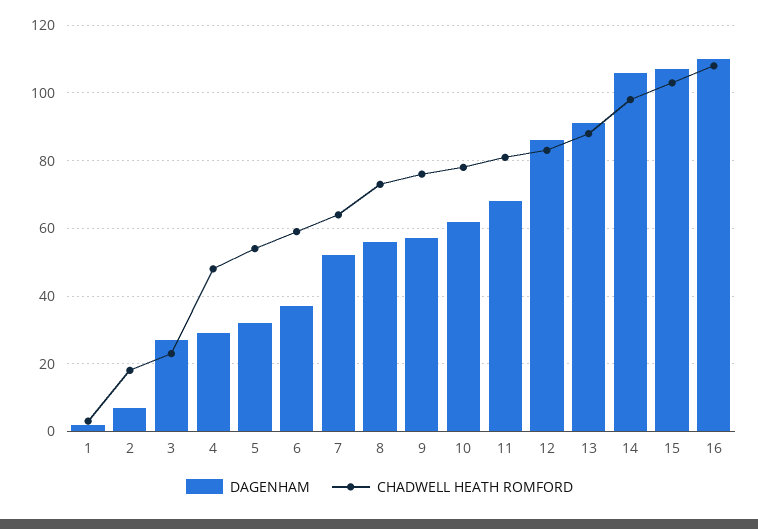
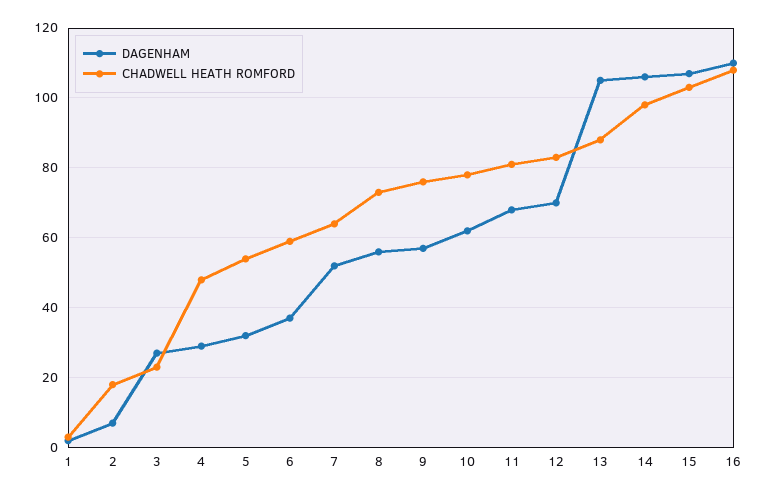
  {
    "DAGENHAM": {
      "1": 0,
      "2": 5,
      "3": 25,
      "4": 30,
      "5": 30,
      "6": 35,
      "7": 50,
      "8": 55,
      "9": 55,
      "10": 60,
      "11": 70,
-     "12": 85,
+     "12": 70,
-     "13": 90,
+     "13": 105,
      "14": 105,
      "15": 105,
      "16": 110
    },
    "CHADWELL HEATH ROMFORD": {
      "1": 5,
      "2": 20,
      "3": 25,
      "4": 50,
      "5": 55,
      "6": 60,
      "7": 65,
      "8": 75,
      "9": 75,
      "10": 80,
      "11": 80,
      "12": 85,
      "13": 90,
      "14": 100,
      "15": 105,
      "16": 110
    }
  }

